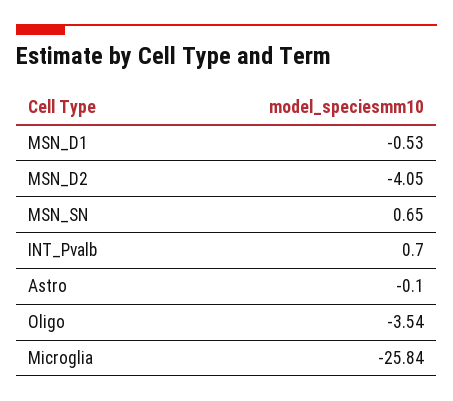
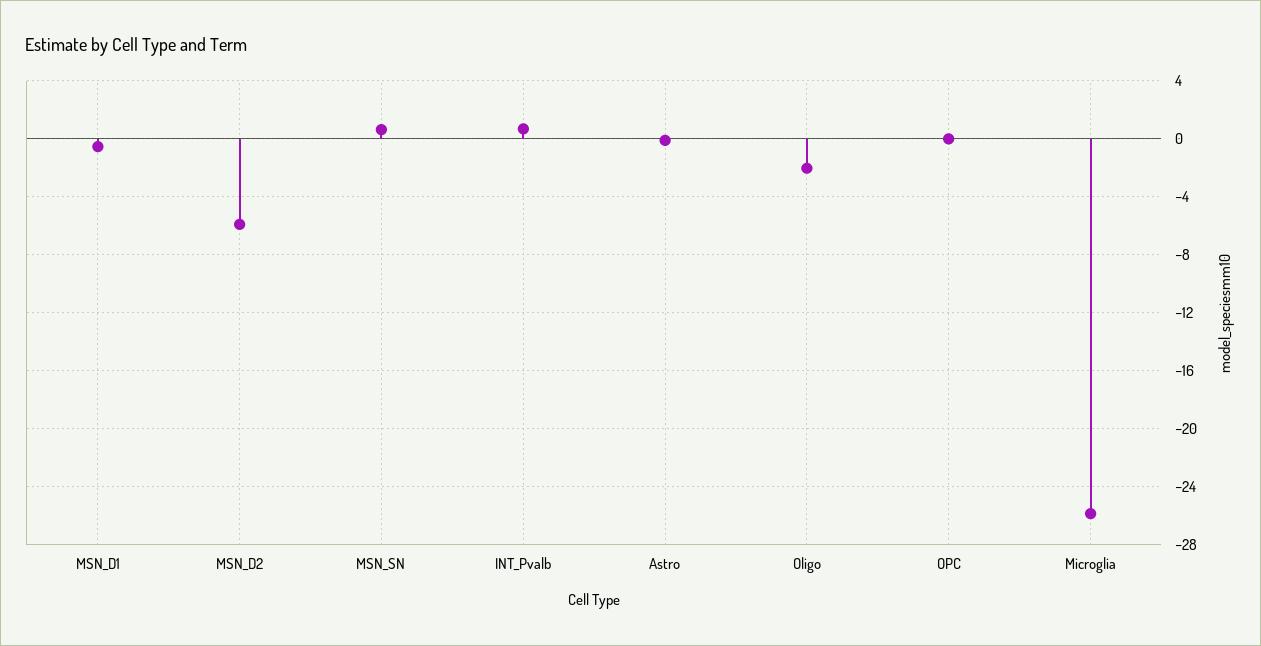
  {
    "MSN_D1": -0.53,
-   "MSN_D2": -4.05,
+   "MSN_D2": -6,
    "MSN_SN": 0.65,
    "INT_Pvalb": 0.7,
    "Astro": -0.1,
-   "Oligo": -3.54,
+   "Oligo": -2,
-   "Microglia": -25.84
+   "Microglia": -25.84,
+   "OPC": 0
  }

